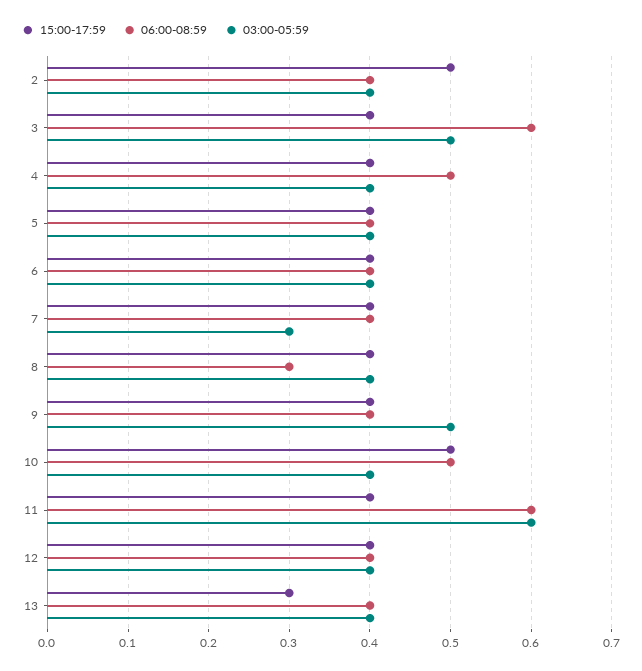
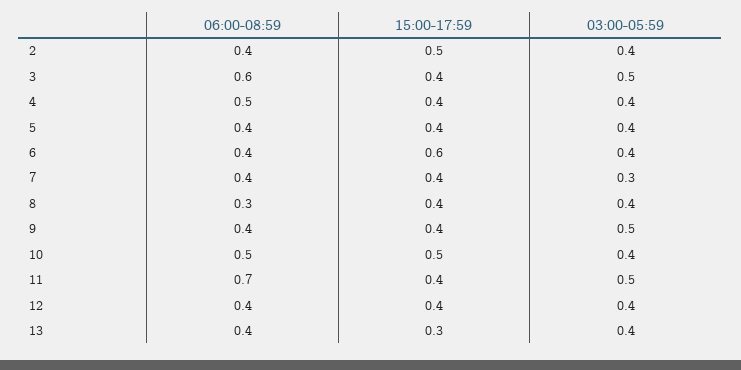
  {
    "15:00-17:59": {
      "2": 0.5,
      "3": 0.4,
      "4": 0.4,
      "5": 0.4,
-     "6": 0.4,
+     "6": 0.6,
      "7": 0.4,
      "8": 0.4,
      "9": 0.4,
      "10": 0.5,
      "11": 0.4,
      "12": 0.4,
      "13": 0.3
    },
    "06:00-08:59": {
      "2": 0.4,
      "3": 0.6,
      "4": 0.5,
      "5": 0.4,
      "6": 0.4,
      "7": 0.4,
      "8": 0.3,
      "9": 0.4,
      "10": 0.5,
-     "11": 0.6,
+     "11": 0.7,
      "12": 0.4,
      "13": 0.4
    },
    "03:00-05:59": {
      "2": 0.4,
      "3": 0.5,
      "4": 0.4,
      "5": 0.4,
      "6": 0.4,
      "7": 0.3,
      "8": 0.4,
      "9": 0.5,
      "10": 0.4,
-     "11": 0.6,
+     "11": 0.5,
      "12": 0.4,
      "13": 0.4
    }
  }

